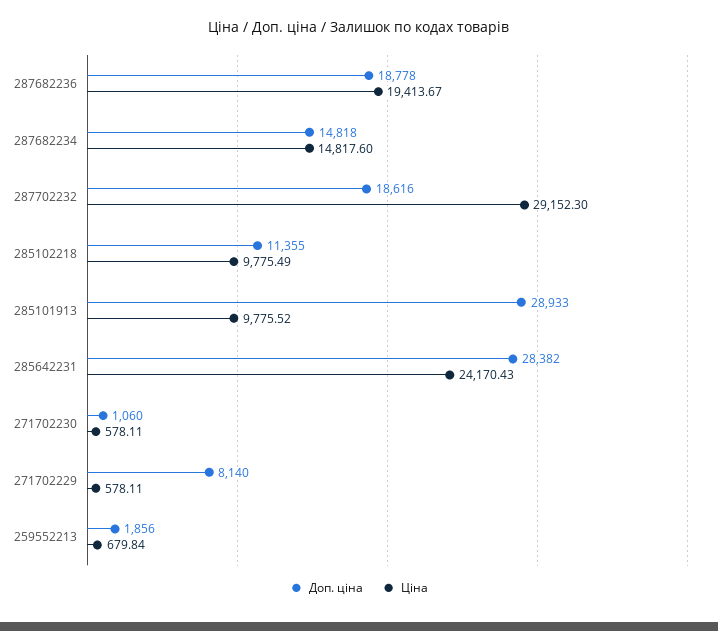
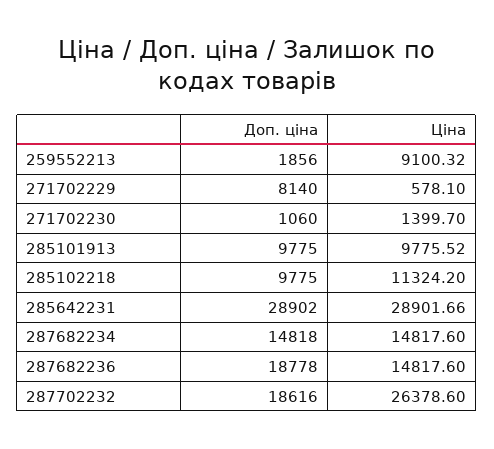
  {
    "Доп. ціна": {
      "287682236": 18778,
      "287682234": 14818,
      "287702232": 18616,
-     "285102218": 11355,
+     "285102218": 9775,
-     "285101913": 28933,
+     "285101913": 9775,
-     "285642231": 28382,
+     "285642231": 28902,
      "271702230": 1060,
      "271702229": 8140,
      "259552213": 1856
    },
    "Ціна": {
-     "287682236": 19413.67,
+     "287682236": 14817.6,
      "287682234": 14817.6,
-     "287702232": 29152.3,
+     "287702232": 26378.6,
-     "285102218": 9775.49,
+     "285102218": 11324.2,
      "285101913": 9775.52,
-     "285642231": 24170.43,
+     "285642231": 28901.66,
-     "271702230": 578.11,
+     "271702230": 1399.7,
-     "271702229": 578.11,
+     "271702229": 578.1,
-     "259552213": 679.84
+     "259552213": 9100.32
    }
  }

